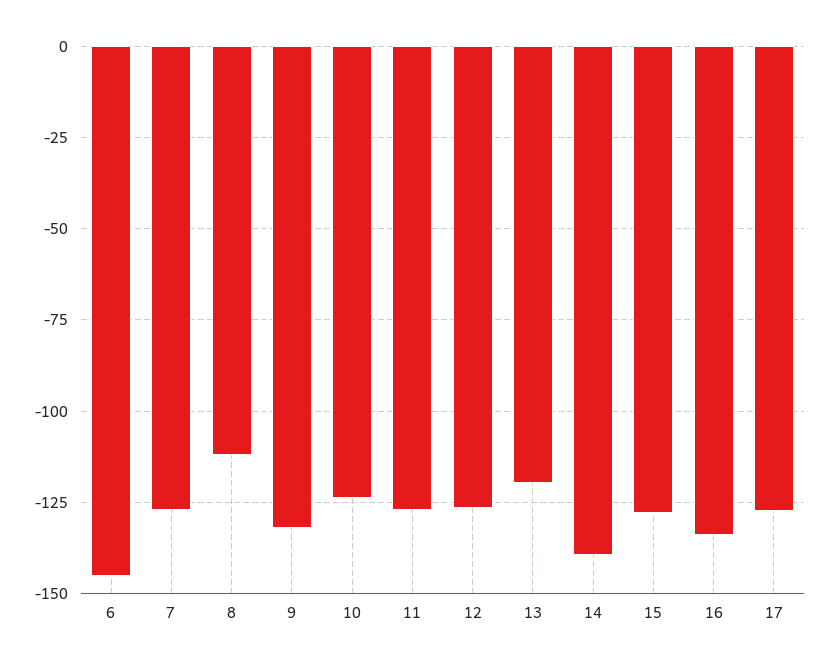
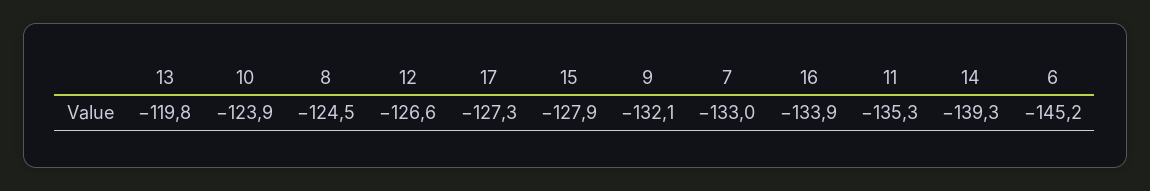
  {
    "6": -145.2,
-   "7": -127.5,
+   "7": -133,
-   "8": -112.5,
+   "8": -124.5,
    "9": -132.1,
    "10": -123.9,
-   "11": -127.5,
+   "11": -135.3,
    "12": -126.6,
    "13": -119.8,
    "14": -139.3,
    "15": -127.9,
    "16": -133.9,
    "17": -127.3
  }

